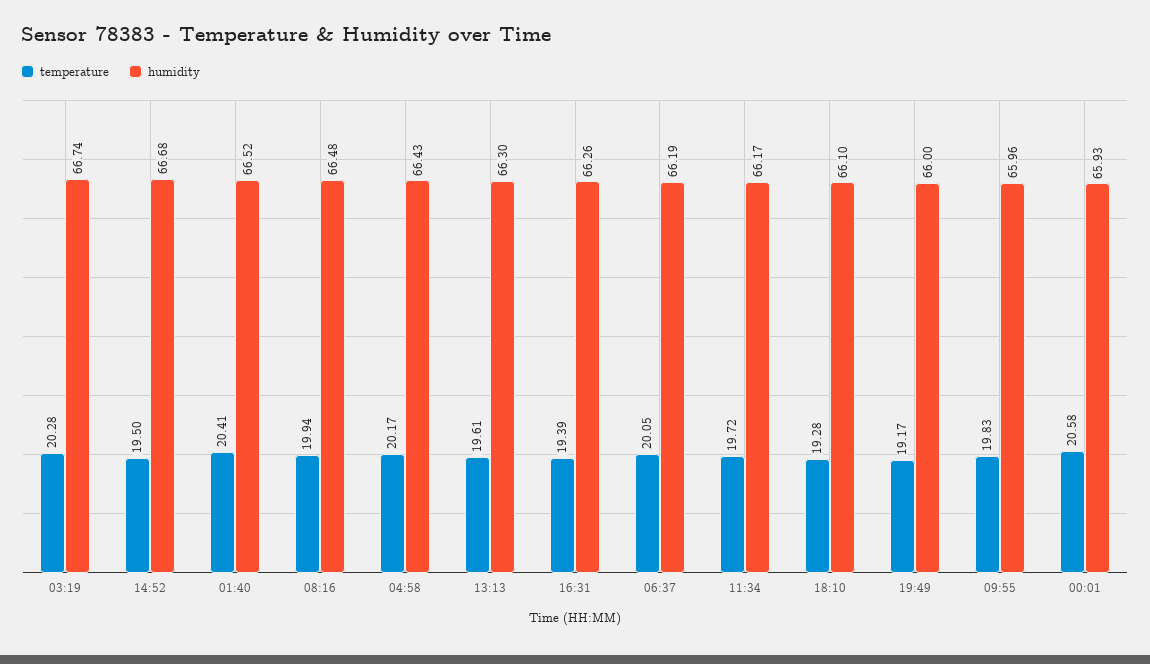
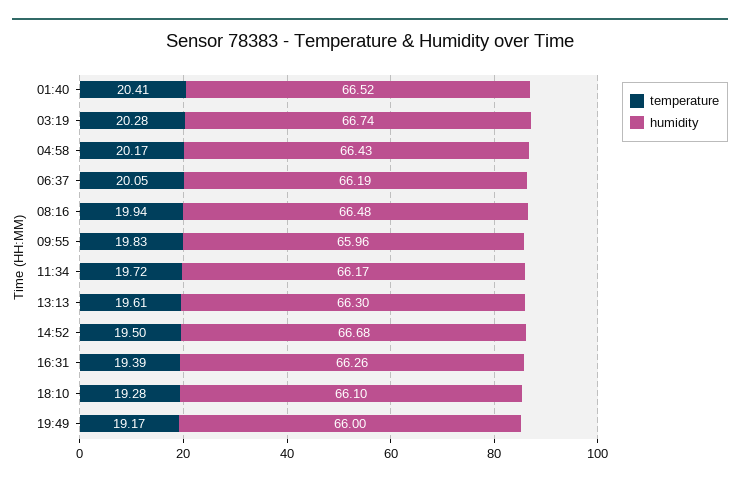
  {
    "temperature": {
      "03:19": 20.28,
      "14:52": 19.5,
      "01:40": 20.41,
      "08:16": 19.94,
      "04:58": 20.17,
      "13:13": 19.61,
      "16:31": 19.39,
      "06:37": 20.05,
      "11:34": 19.72,
      "18:10": 19.28,
      "19:49": 19.17,
-     "09:55": 19.83,
+     "09:55": 19.83
-     "00:01": 20.58
    },
    "humidity": {
      "03:19": 66.74,
      "14:52": 66.68,
      "01:40": 66.52,
      "08:16": 66.48,
      "04:58": 66.43,
      "13:13": 66.3,
      "16:31": 66.26,
      "06:37": 66.19,
      "11:34": 66.17,
      "18:10": 66.1,
      "19:49": 66,
-     "09:55": 65.96,
+     "09:55": 65.96
-     "00:01": 65.93
    }
  }

